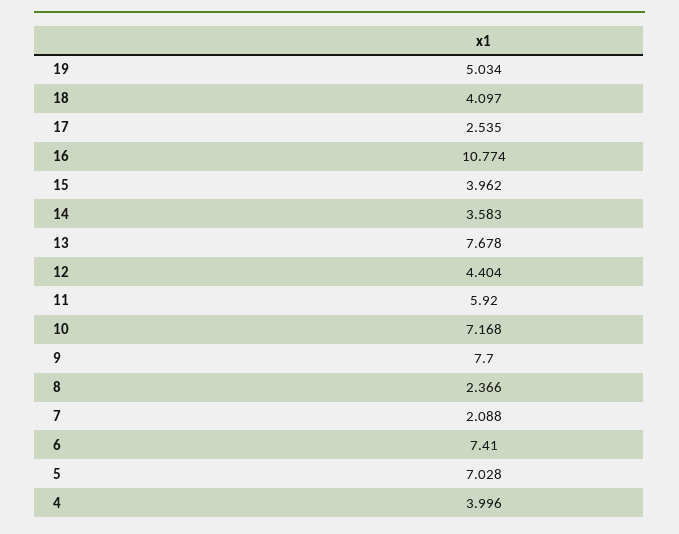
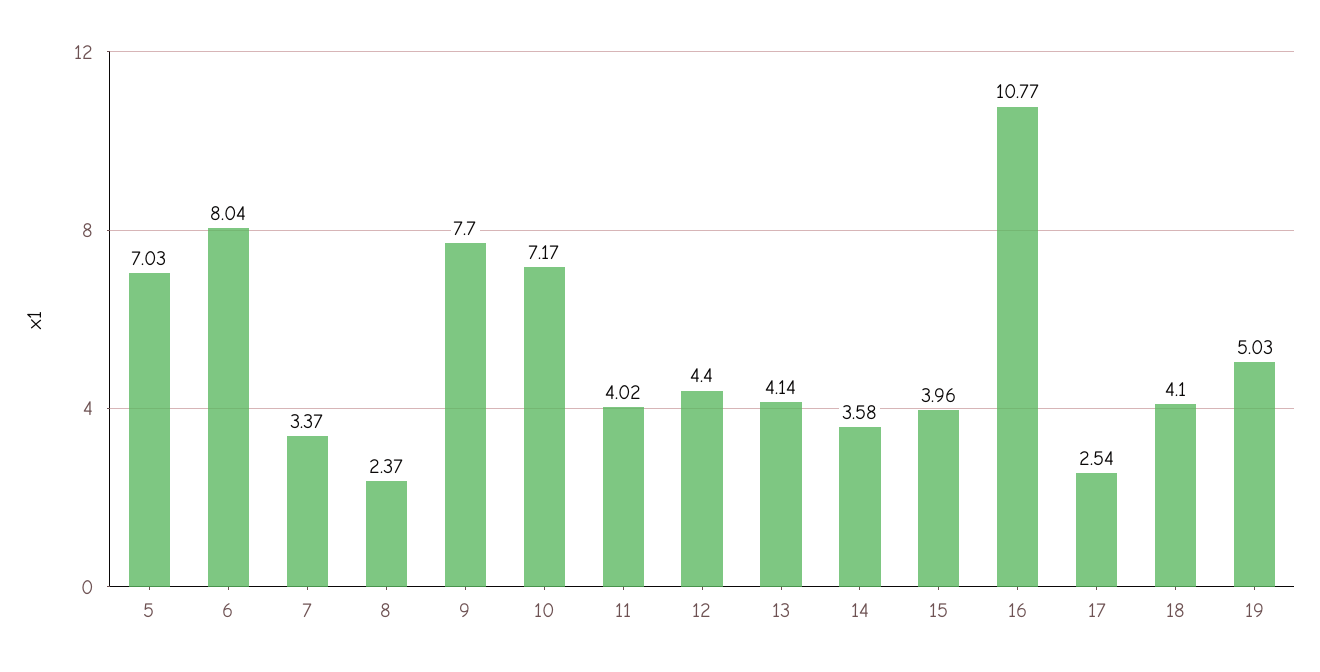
  {
    "19": 5.034,
    "18": 4.097,
    "17": 2.535,
    "16": 10.774,
    "15": 3.962,
    "14": 3.583,
-   "13": 7.678,
+   "13": 4.14,
    "12": 4.404,
-   "11": 5.92,
+   "11": 4.02,
    "10": 7.168,
    "9": 7.7,
    "8": 2.366,
-   "7": 2.088,
+   "7": 3.37,
-   "6": 7.41,
+   "6": 8.04,
-   "5": 7.028,
+   "5": 7.028
-   "4": 3.996
  }

